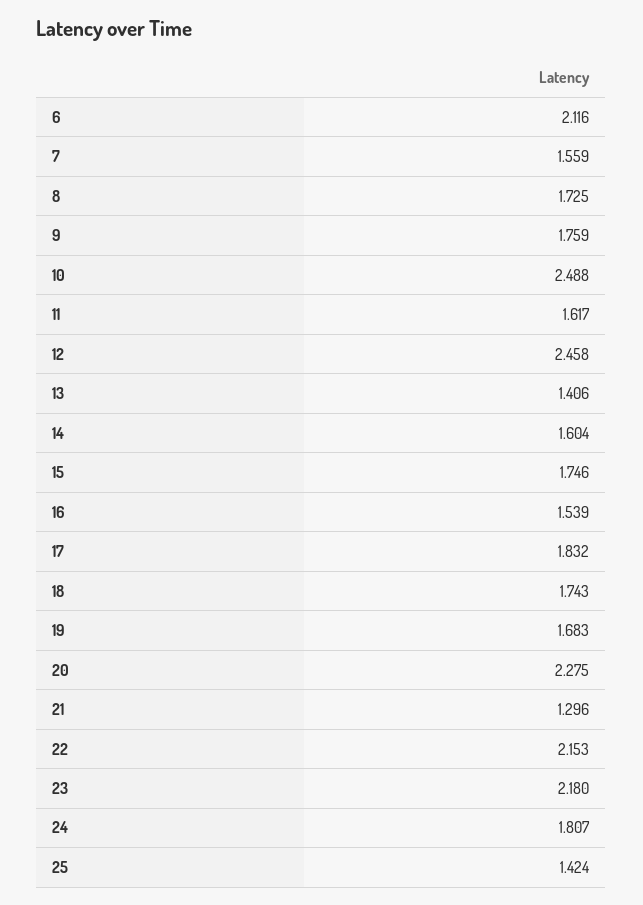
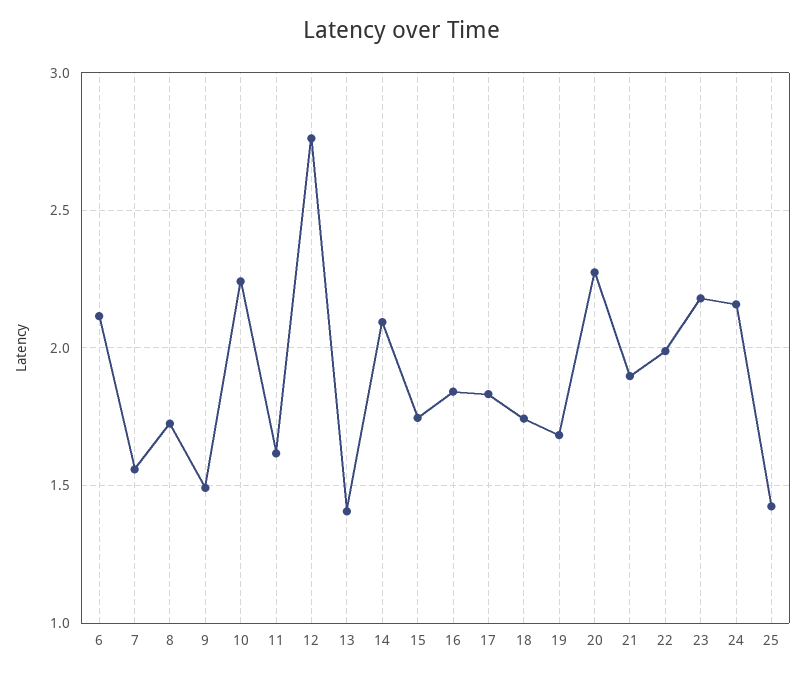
  {
    "6": 2.116,
    "7": 1.559,
    "8": 1.725,
-   "9": 1.759,
+   "9": 1.5,
-   "10": 2.488,
+   "10": 2.25,
    "11": 1.617,
-   "12": 2.458,
+   "12": 2.75,
    "13": 1.406,
-   "14": 1.604,
+   "14": 2.1,
    "15": 1.746,
-   "16": 1.539,
+   "16": 1.85,
    "17": 1.832,
    "18": 1.743,
    "19": 1.683,
    "20": 2.275,
-   "21": 1.296,
+   "21": 1.9,
-   "22": 2.153,
+   "22": 2,
    "23": 2.18,
-   "24": 1.807,
+   "24": 2.15,
    "25": 1.424
  }

